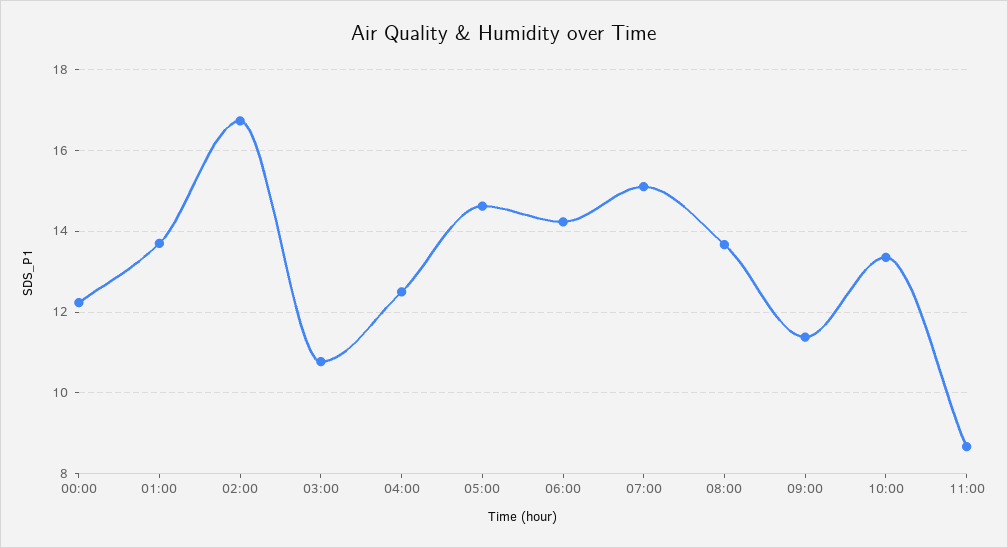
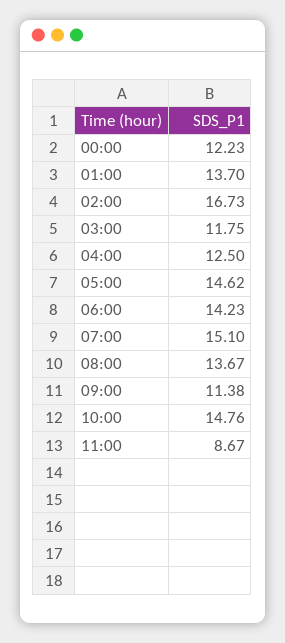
  {
    "00:00": 12.23,
    "01:00": 13.7,
    "02:00": 16.73,
-   "03:00": 10.8,
+   "03:00": 11.75,
    "04:00": 12.5,
    "05:00": 14.62,
    "06:00": 14.23,
    "07:00": 15.1,
    "08:00": 13.67,
    "09:00": 11.38,
-   "10:00": 13.4,
+   "10:00": 14.76,
    "11:00": 8.67
  }

